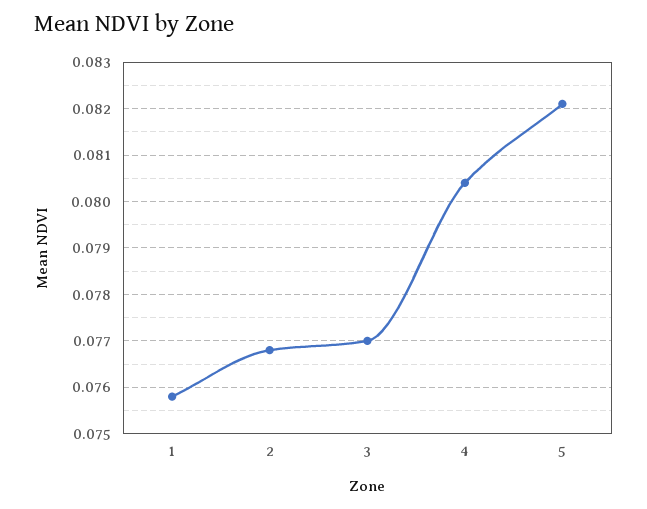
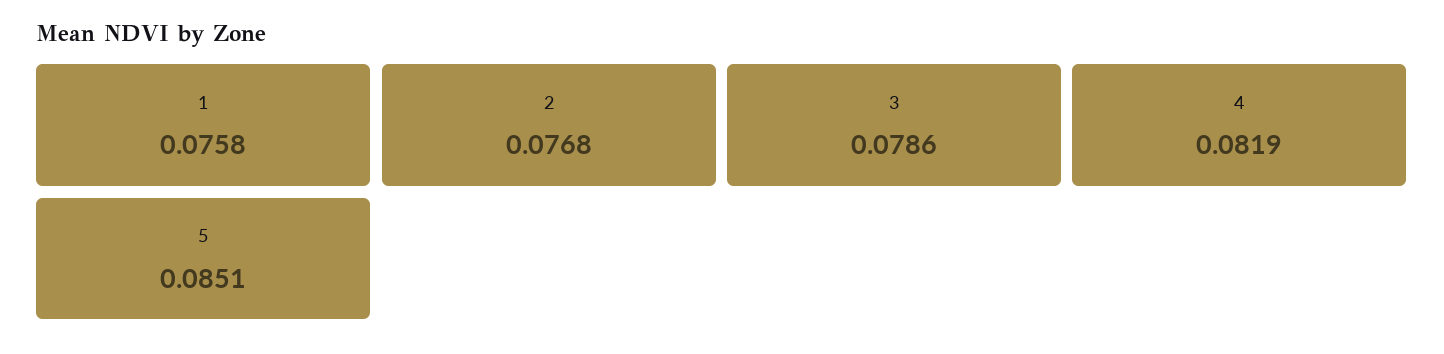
  {
    "1": 0.0758,
    "2": 0.0768,
-   "3": 0.077,
+   "3": 0.0786,
-   "4": 0.0805,
+   "4": 0.0819,
-   "5": 0.082
+   "5": 0.0851
  }

